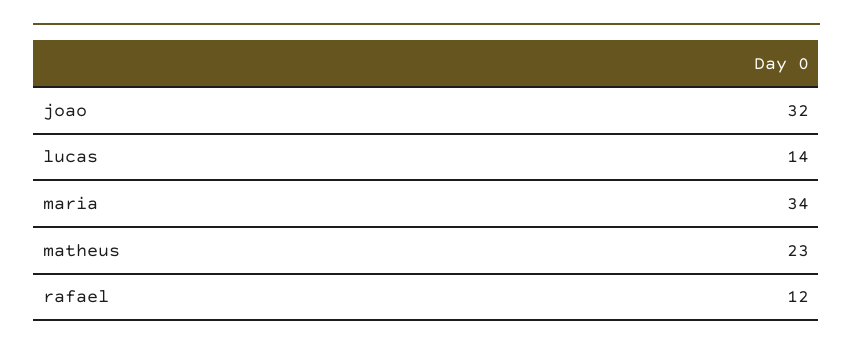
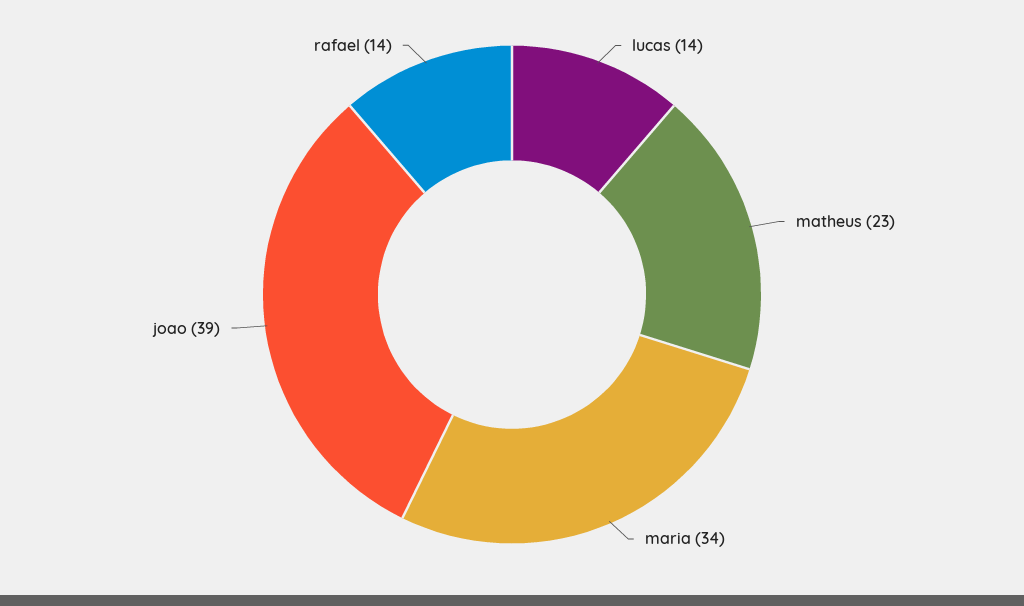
  {
-   "joao": 32,
+   "joao": 39,
    "lucas": 14,
    "maria": 34,
    "matheus": 23,
-   "rafael": 12
+   "rafael": 14
  }

